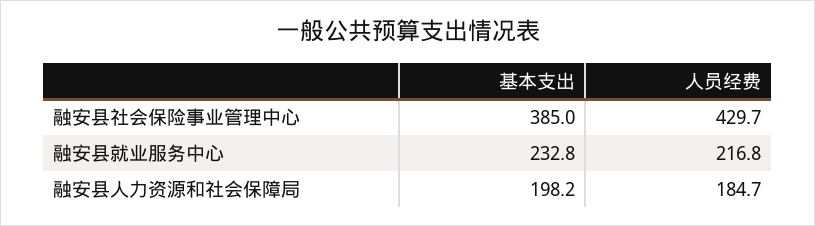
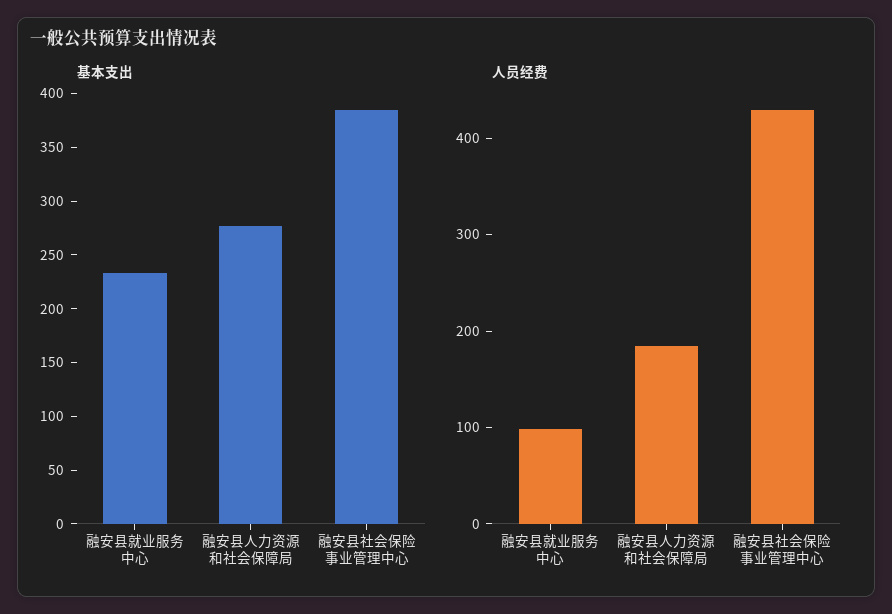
  {
    "基本支出": {
      "融安县社会保险事业管理中心": 385,
      "融安县就业服务中心": 232.8,
-     "融安县人力资源和社会保障局": 198.2
+     "融安县人力资源和社会保障局": 280
    },
    "人员经费": {
      "融安县社会保险事业管理中心": 429.7,
-     "融安县就业服务中心": 216.8,
+     "融安县就业服务中心": 100,
      "融安县人力资源和社会保障局": 184.7
    }
  }

